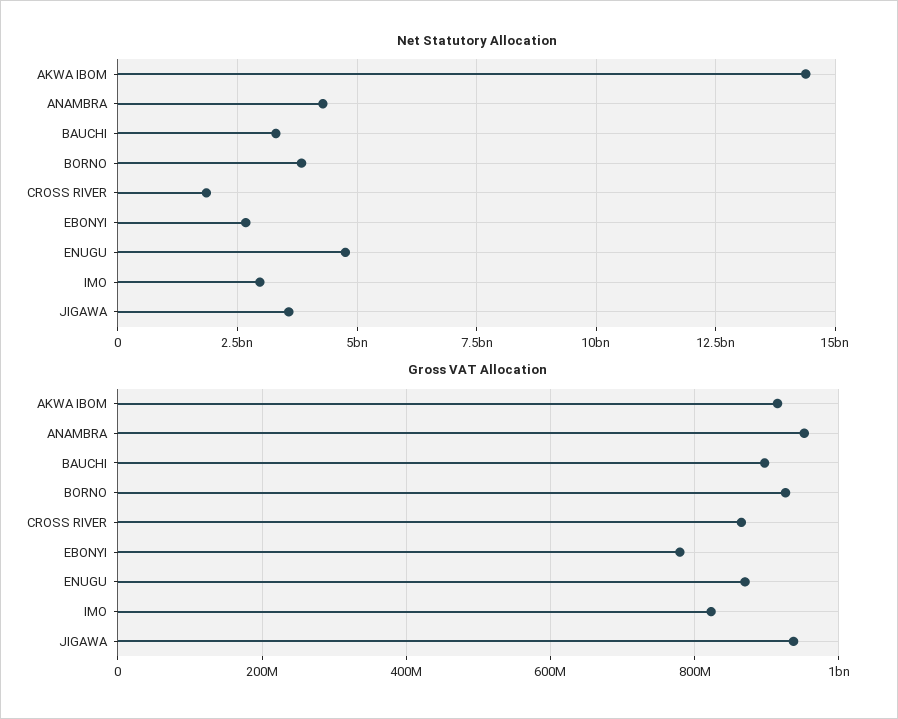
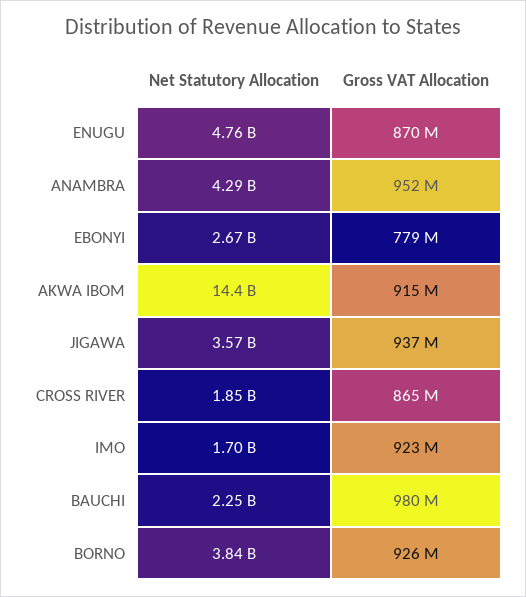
  {
    "Net Statutory Allocation": {
      "AKWA IBOM": 14400000000,
      "ANAMBRA": 4290000000,
-     "BAUCHI": 3250000000,
+     "BAUCHI": 2250000000,
      "BORNO": 3840000000,
      "CROSS RIVER": 1850000000,
      "EBONYI": 2670000000,
      "ENUGU": 4760000000,
-     "IMO": 3000000000,
+     "IMO": 1700000000,
      "JIGAWA": 3570000000
    },
    "Gross VAT Allocation": {
      "AKWA IBOM": 915000000,
      "ANAMBRA": 952000000,
-     "BAUCHI": 900000000,
+     "BAUCHI": 980000000,
      "BORNO": 926000000,
      "CROSS RIVER": 865000000,
      "EBONYI": 779000000,
      "ENUGU": 870000000,
-     "IMO": 820000000,
+     "IMO": 923000000,
      "JIGAWA": 937000000
    }
  }

